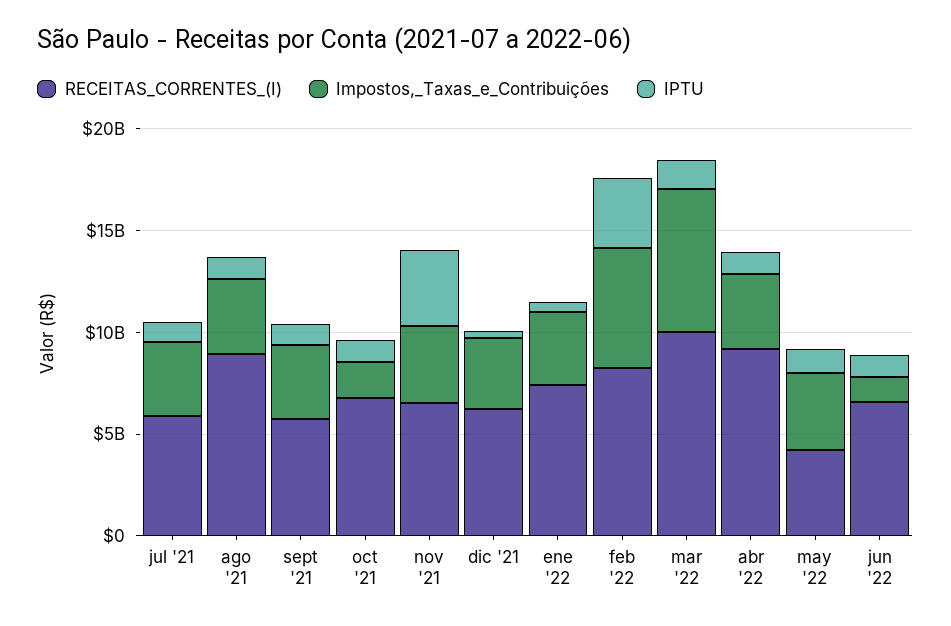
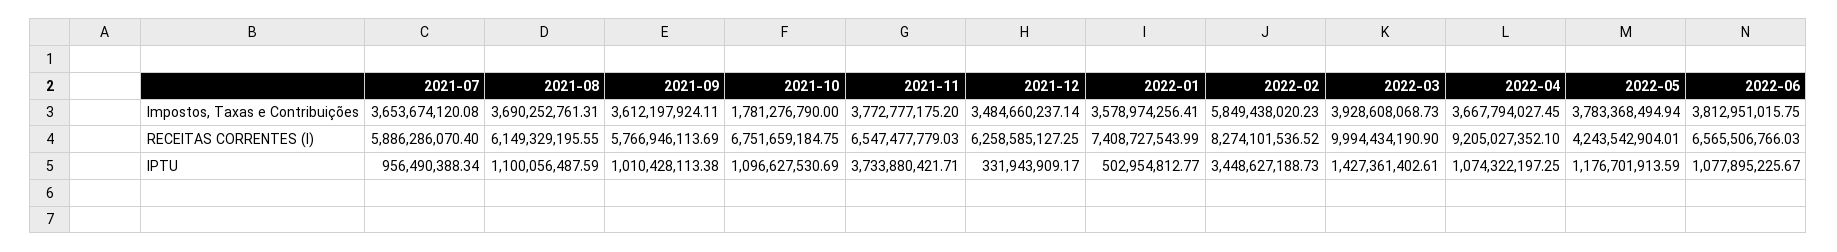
  {
    "RECEITAS_CORRENTES_(I)": {
      "jul '21": 5886286070.4,
-     "ago '21": 9000000000,
+     "ago '21": 6149329195.55,
      "sept '21": 5766946113.69,
      "oct '21": 6751659184.75,
      "nov '21": 6547477779.03,
      "dic '21": 6258585127.25,
      "ene '22": 7408727543.99,
      "feb '22": 8274101536.52,
      "mar '22": 9994434190.9,
      "abr '22": 9205027352.1,
      "may '22": 4243542904.01,
      "jun '22": 6565506766.03
    },
    "Impostos,_Taxas_e_Contribuições": {
      "jul '21": 3653674120.08,
      "ago '21": 3690252761.31,
      "sept '21": 3612197924.11,
      "oct '21": 1781276790,
      "nov '21": 3772777175.2,
      "dic '21": 3484660237.14,
      "ene '22": 3578974256.41,
      "feb '22": 5849438020.23,
-     "mar '22": 7000000000,
+     "mar '22": 3928608068.73,
      "abr '22": 3667794027.45,
      "may '22": 3783368494.94,
-     "jun '22": 1000000000
+     "jun '22": 3812951015.75
    },
    "IPTU": {
      "jul '21": 956490388.34,
      "ago '21": 1100056487.59,
      "sept '21": 1010428113.38,
      "oct '21": 1096627530.69,
      "nov '21": 3733880421.71,
      "dic '21": 331943909.17,
      "ene '22": 502954812.77,
      "feb '22": 3448627188.73,
      "mar '22": 1427361402.61,
      "abr '22": 1074322197.25,
      "may '22": 1176701913.59,
      "jun '22": 1077895225.67
    }
  }

